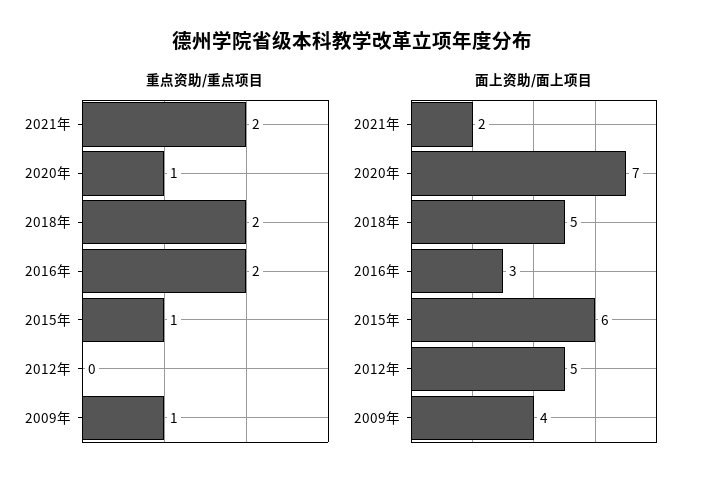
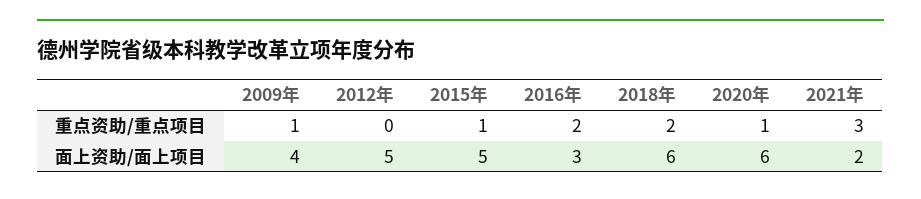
  {
    "重点资助/重点项目": {
-     "2021年": 2,
+     "2021年": 3,
      "2020年": 1,
      "2018年": 2,
      "2016年": 2,
      "2015年": 1,
      "2012年": 0,
      "2009年": 1
    },
    "面上资助/面上项目": {
      "2021年": 2,
-     "2020年": 7,
+     "2020年": 6,
-     "2018年": 5,
+     "2018年": 6,
      "2016年": 3,
-     "2015年": 6,
+     "2015年": 5,
      "2012年": 5,
      "2009年": 4
    }
  }

